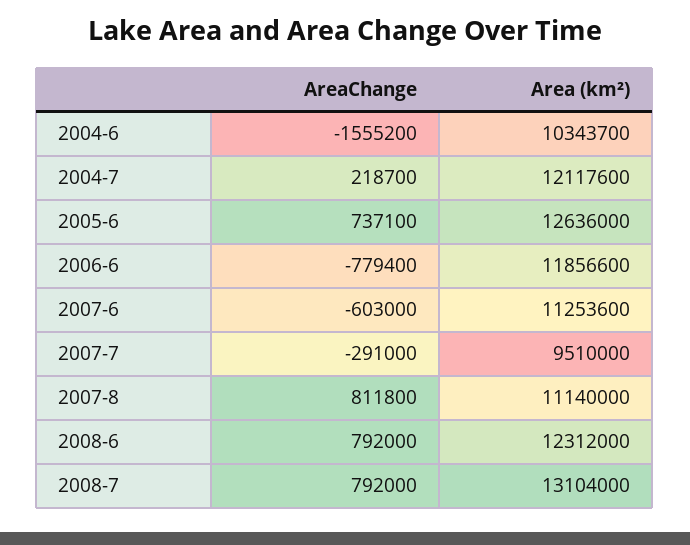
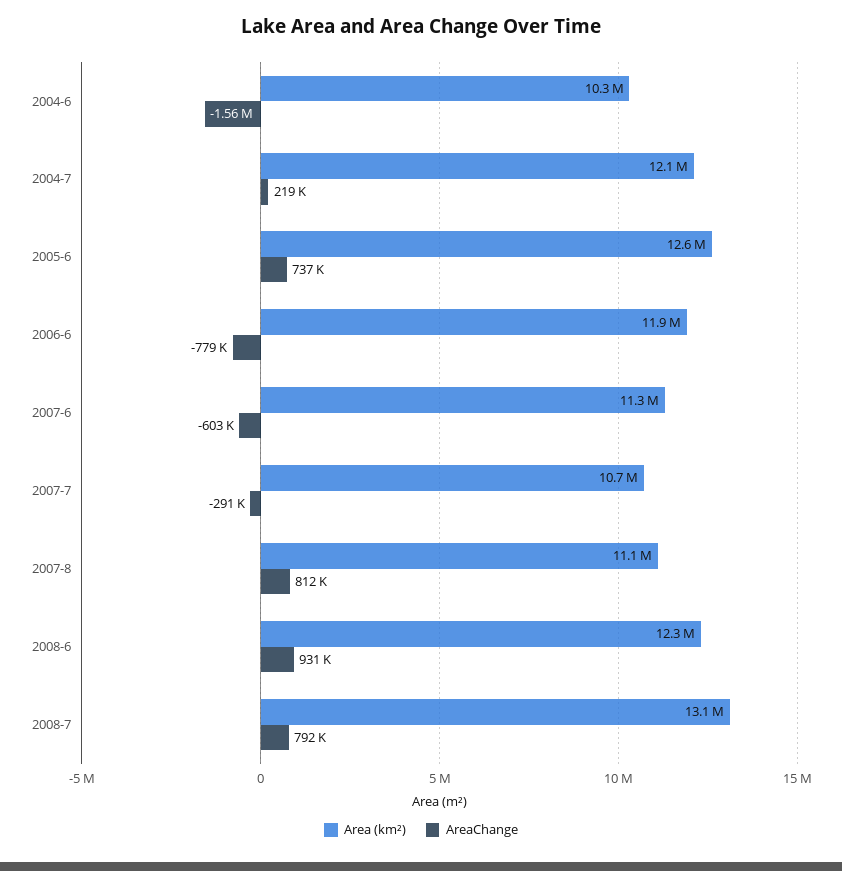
  {
    "AreaChange": {
      "2004-6": -1555200,
      "2004-7": 218700,
      "2005-6": 737100,
      "2006-6": -779400,
      "2007-6": -603000,
      "2007-7": -291000,
      "2007-8": 811800,
-     "2008-6": 792000,
+     "2008-6": 931000,
      "2008-7": 792000
    },
    "Area (km²)": {
      "2004-6": 10343700,
      "2004-7": 12117600,
      "2005-6": 12636000,
      "2006-6": 11856600,
      "2007-6": 11253600,
-     "2007-7": 9510000,
+     "2007-7": 10700000,
      "2007-8": 11140000,
      "2008-6": 12312000,
      "2008-7": 13104000
    }
  }

